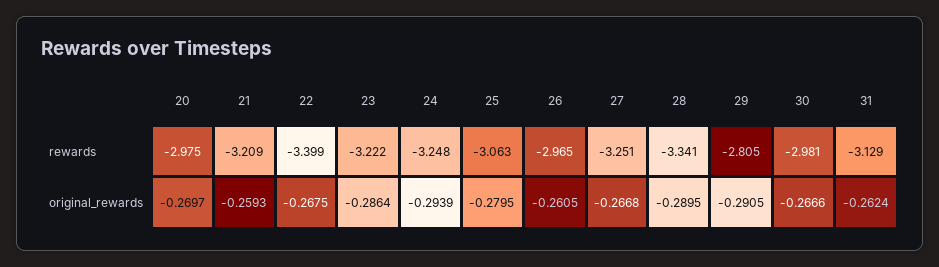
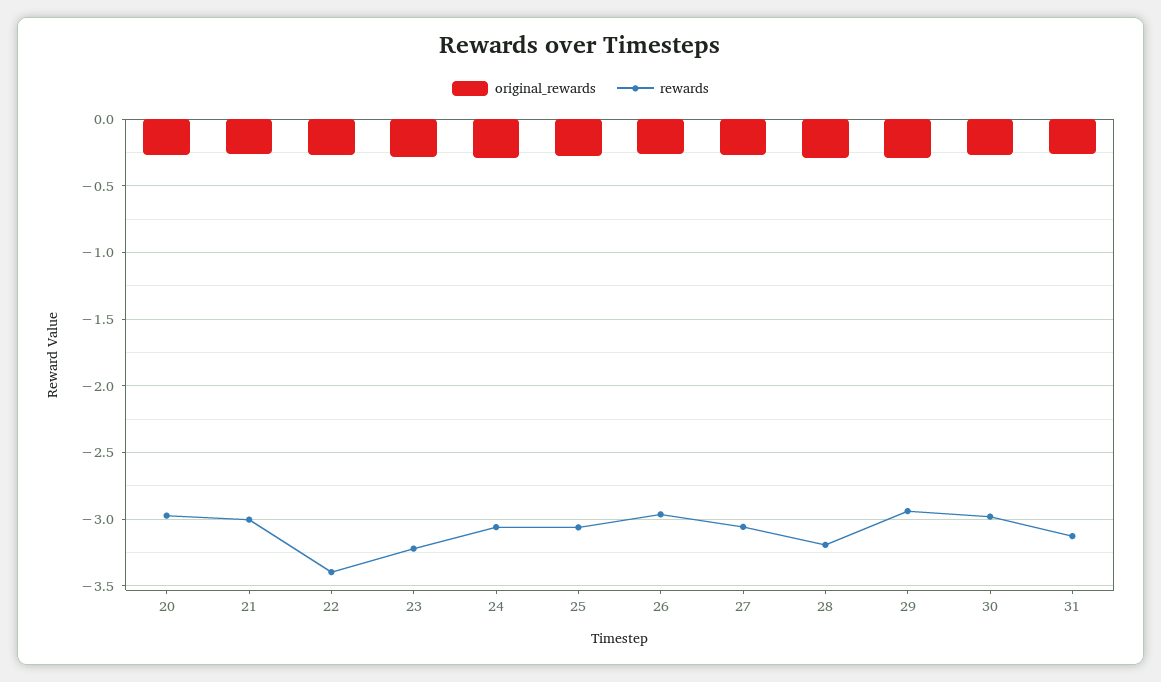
  {
    "rewards": {
      "20": -2.975,
-     "21": -3.209,
+     "21": -3,
      "22": -3.399,
      "23": -3.222,
-     "24": -3.248,
+     "24": -3.05,
      "25": -3.063,
      "26": -2.965,
-     "27": -3.251,
+     "27": -3.05,
-     "28": -3.341,
+     "28": -3.2,
-     "29": -2.805,
+     "29": -2.95,
      "30": -2.981,
      "31": -3.129
    },
    "original_rewards": {
      "20": -0.2697,
      "21": -0.2593,
      "22": -0.2675,
      "23": -0.2864,
      "24": -0.2939,
      "25": -0.2795,
      "26": -0.2605,
      "27": -0.2668,
      "28": -0.2895,
      "29": -0.2905,
      "30": -0.2666,
      "31": -0.2624
    }
  }

